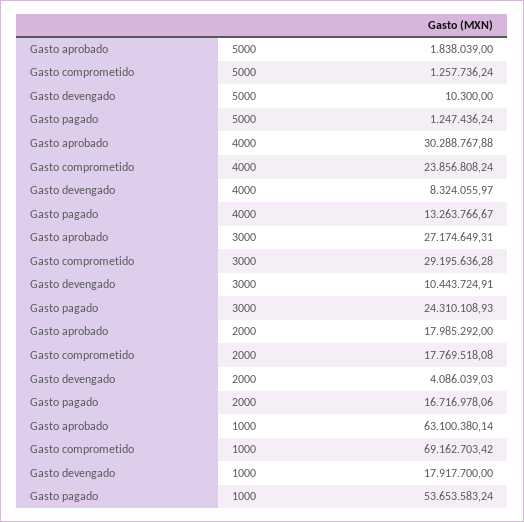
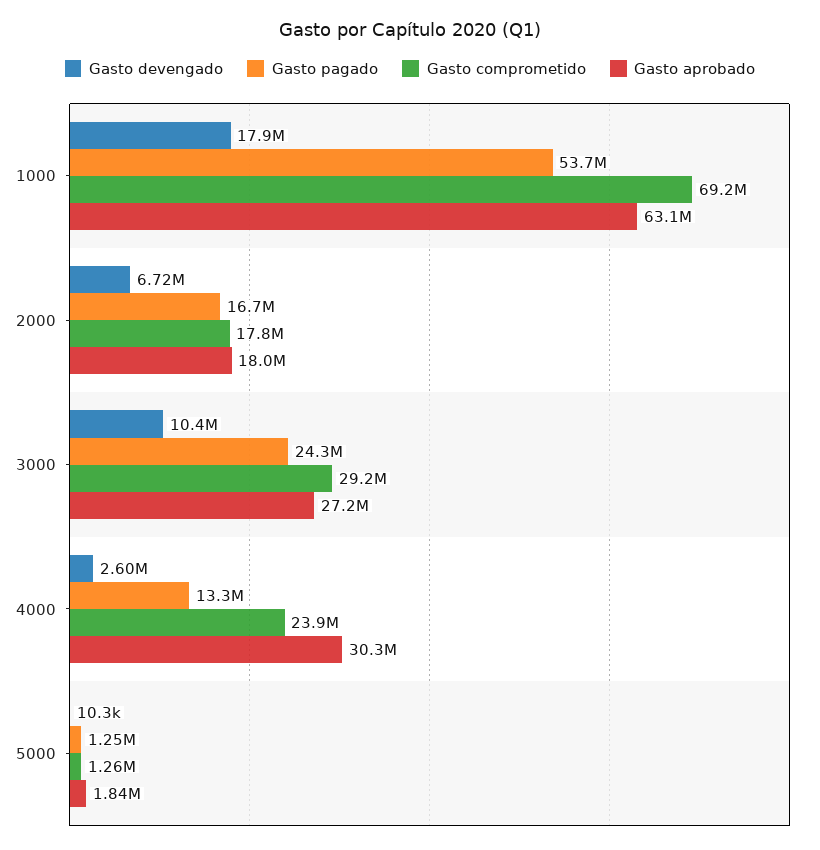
  {
    "Gasto aprobado": {
      "5000": 1838039,
      "4000": 30288767.88,
      "3000": 27174649.31,
      "2000": 17985292,
      "1000": 63100380.14
    },
    "Gasto comprometido": {
      "5000": 1257736.24,
      "4000": 23856808.24,
      "3000": 29195636.28,
      "2000": 17769518.08,
      "1000": 69162703.42
    },
    "Gasto devengado": {
      "5000": 10300,
-     "4000": 8324055.97,
+     "4000": 2600000,
      "3000": 10443724.91,
-     "2000": 4086039.03,
+     "2000": 6720000,
      "1000": 17917700
    },
    "Gasto pagado": {
      "5000": 1247436.24,
      "4000": 13263766.67,
      "3000": 24310108.93,
      "2000": 16716978.06,
      "1000": 53653583.24
    }
  }

